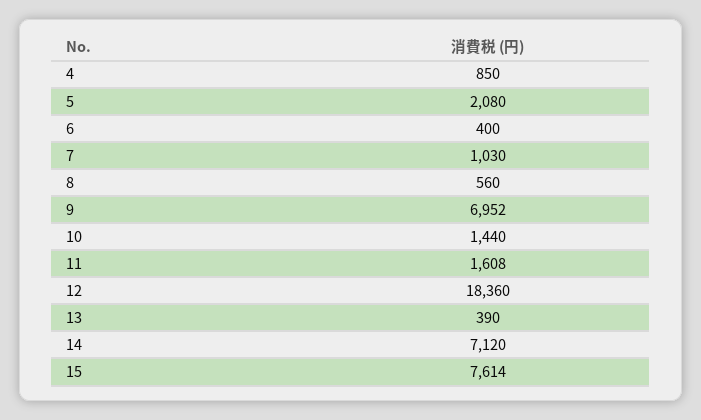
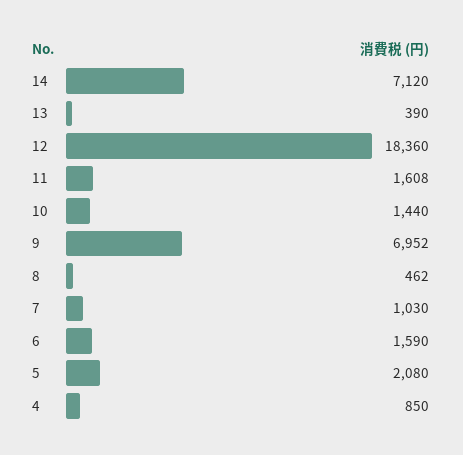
  {
    "4": 850,
    "5": 2080,
-   "6": 400,
+   "6": 1590,
    "7": 1030,
-   "8": 560,
+   "8": 462,
    "9": 6952,
    "10": 1440,
    "11": 1608,
    "12": 18360,
    "13": 390,
-   "14": 7120,
+   "14": 7120
-   "15": 7614
  }

